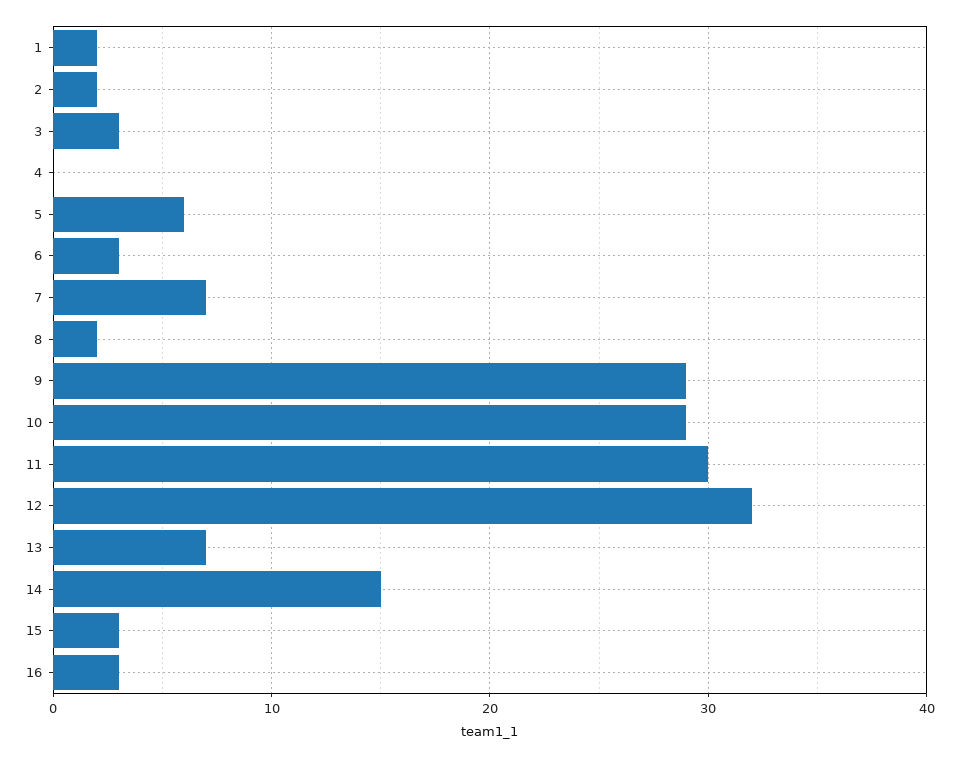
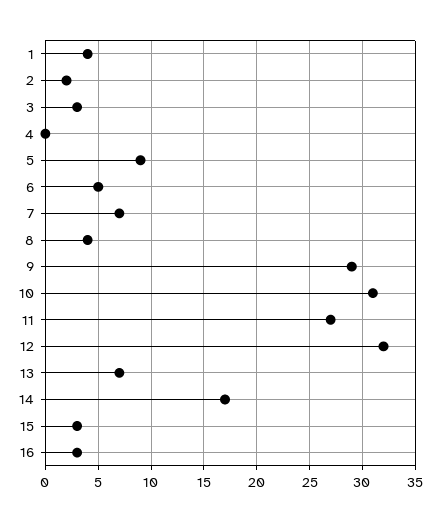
  {
-   "1": 2,
+   "1": 4,
    "2": 2,
    "3": 3,
    "4": 0,
-   "5": 6,
+   "5": 9,
-   "6": 3,
+   "6": 5,
    "7": 7,
-   "8": 2,
+   "8": 4,
    "9": 29,
-   "10": 29,
+   "10": 31,
-   "11": 30,
+   "11": 27,
    "12": 32,
    "13": 7,
-   "14": 15,
+   "14": 17,
    "15": 3,
    "16": 3
  }

